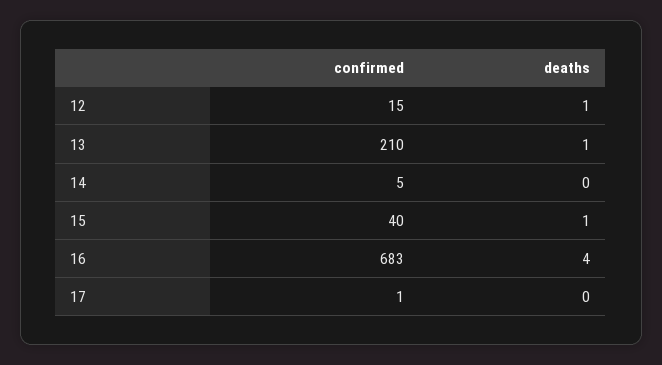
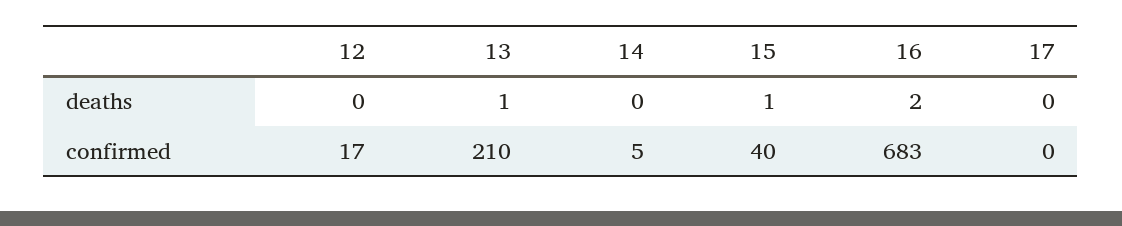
  {
    "confirmed": {
-     "12": 15,
+     "12": 17,
      "13": 210,
      "14": 5,
      "15": 40,
      "16": 683,
-     "17": 1
+     "17": 0
    },
    "deaths": {
-     "12": 1,
+     "12": 0,
      "13": 1,
      "14": 0,
      "15": 1,
-     "16": 4,
+     "16": 2,
      "17": 0
    }
  }

